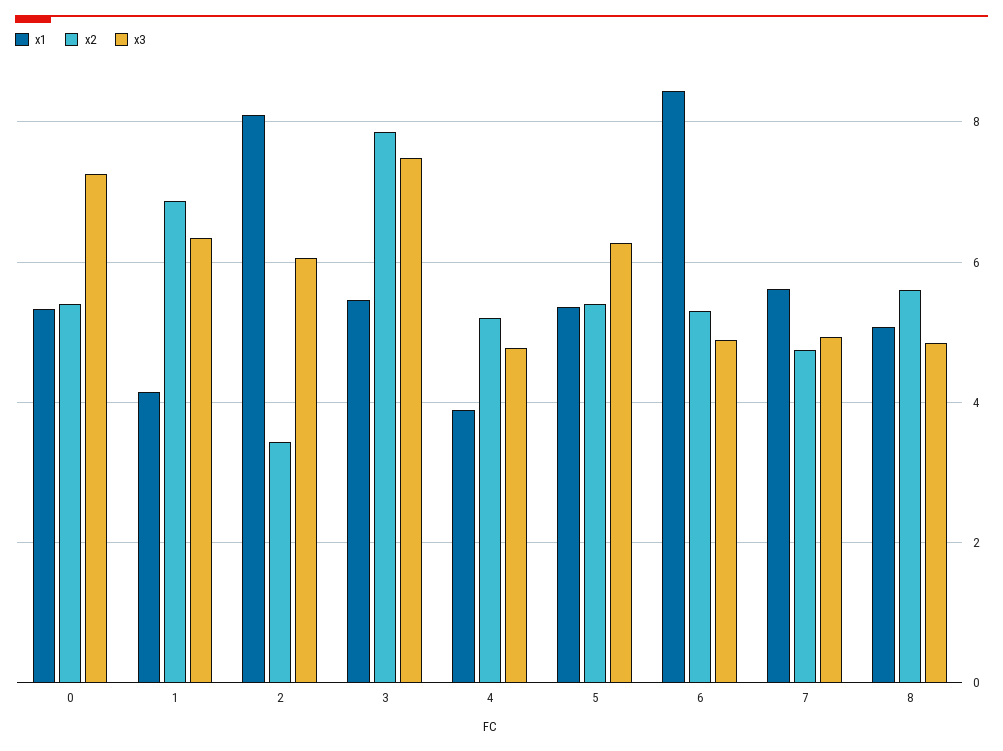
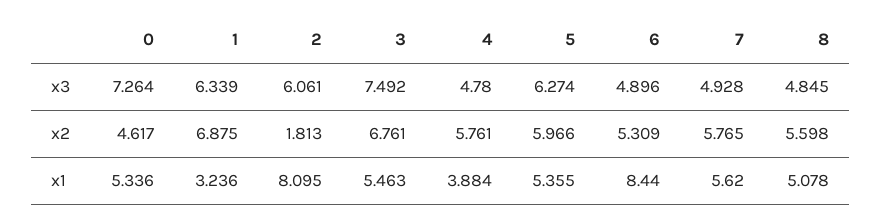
  {
    "x1": {
      "0": 5.336,
-     "1": 4.2,
+     "1": 3.236,
      "2": 8.095,
      "3": 5.463,
      "4": 3.884,
      "5": 5.355,
      "6": 8.44,
      "7": 5.62,
      "8": 5.078
    },
    "x2": {
-     "0": 5.4,
+     "0": 4.617,
      "1": 6.875,
-     "2": 3.4,
+     "2": 1.813,
-     "3": 7.8,
+     "3": 6.761,
-     "4": 5.2,
+     "4": 5.761,
-     "5": 5.4,
+     "5": 5.966,
      "6": 5.309,
-     "7": 4.8,
+     "7": 5.765,
      "8": 5.598
    },
    "x3": {
      "0": 7.264,
      "1": 6.339,
      "2": 6.061,
      "3": 7.492,
      "4": 4.78,
      "5": 6.274,
      "6": 4.896,
      "7": 4.928,
      "8": 4.845
    }
  }

